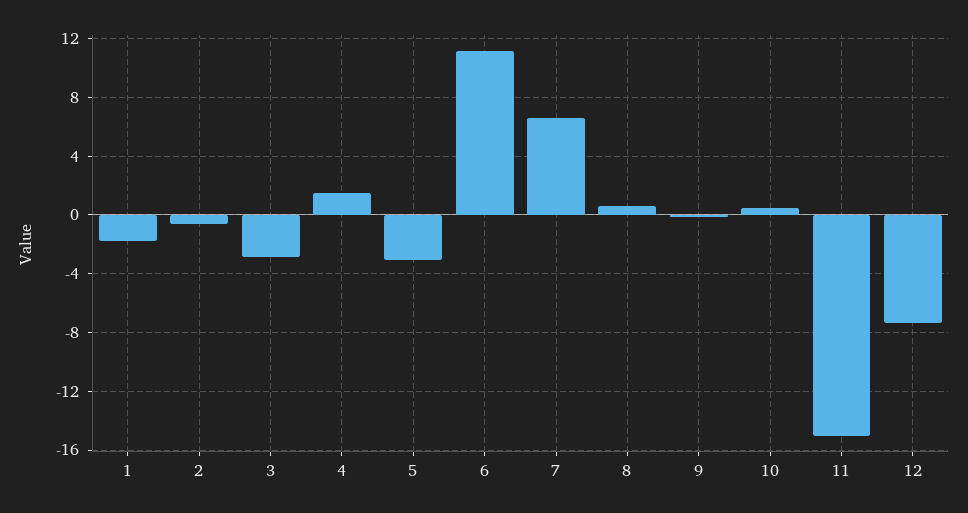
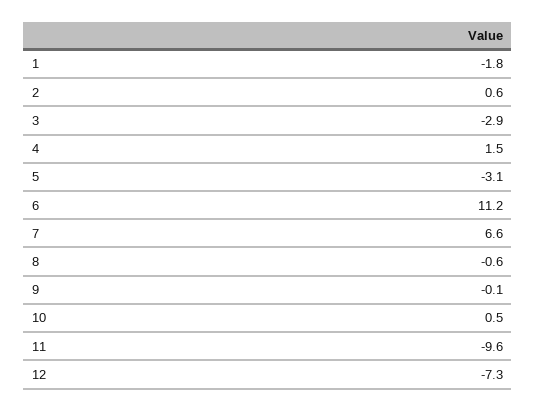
  {
    "1": -1.8,
-   "2": -0.5,
+   "2": 0.6,
    "3": -2.9,
    "4": 1.5,
    "5": -3.1,
    "6": 11.2,
    "7": 6.6,
-   "8": 0.5,
+   "8": -0.6,
    "9": -0.1,
    "10": 0.5,
-   "11": -15,
+   "11": -9.6,
    "12": -7.3
  }

